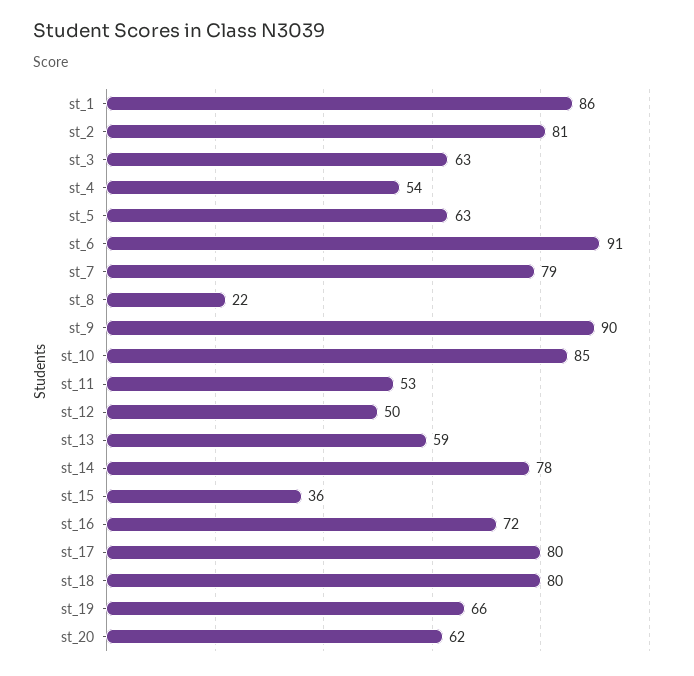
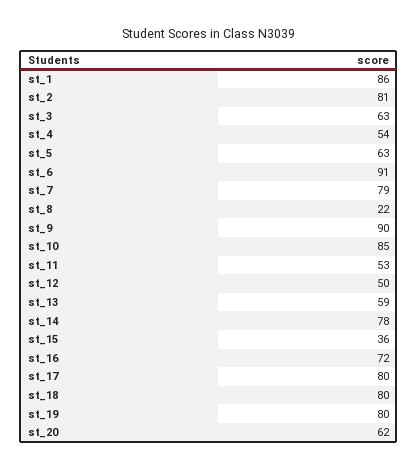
  {
    "st_1": 86,
    "st_2": 81,
    "st_3": 63,
    "st_4": 54,
    "st_5": 63,
    "st_6": 91,
    "st_7": 79,
    "st_8": 22,
    "st_9": 90,
    "st_10": 85,
    "st_11": 53,
    "st_12": 50,
    "st_13": 59,
    "st_14": 78,
    "st_15": 36,
    "st_16": 72,
    "st_17": 80,
    "st_18": 80,
-   "st_19": 66,
+   "st_19": 80,
    "st_20": 62
  }

